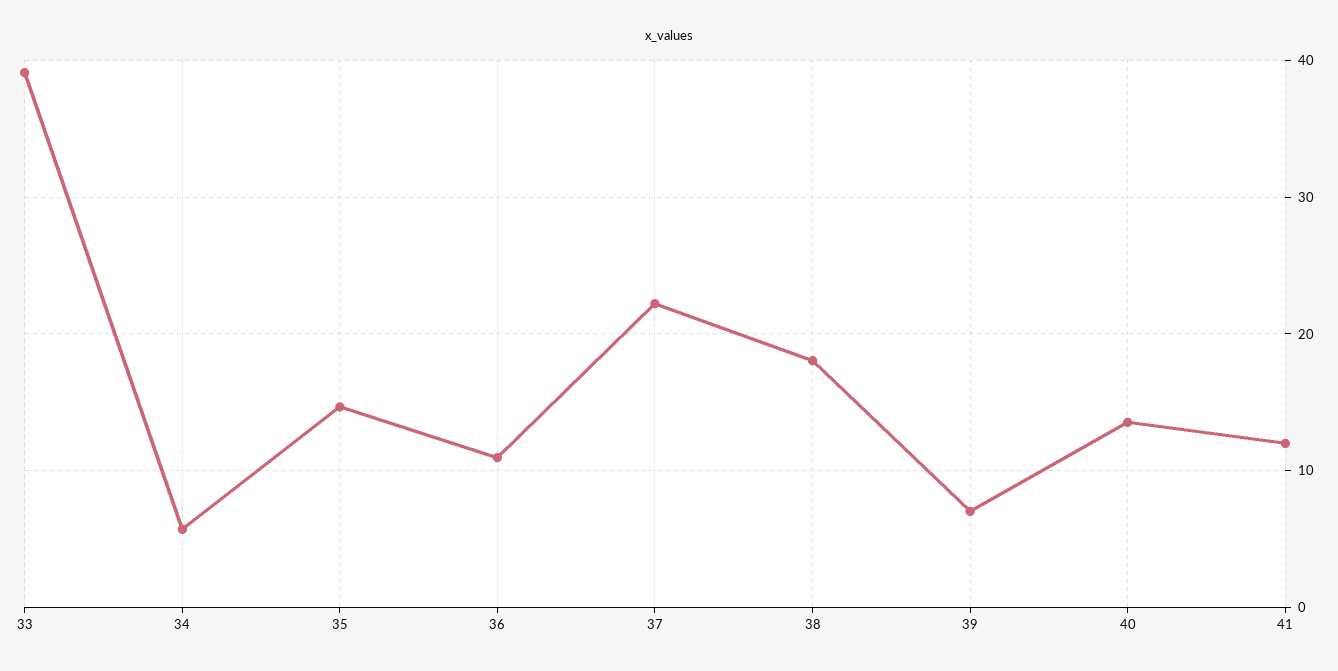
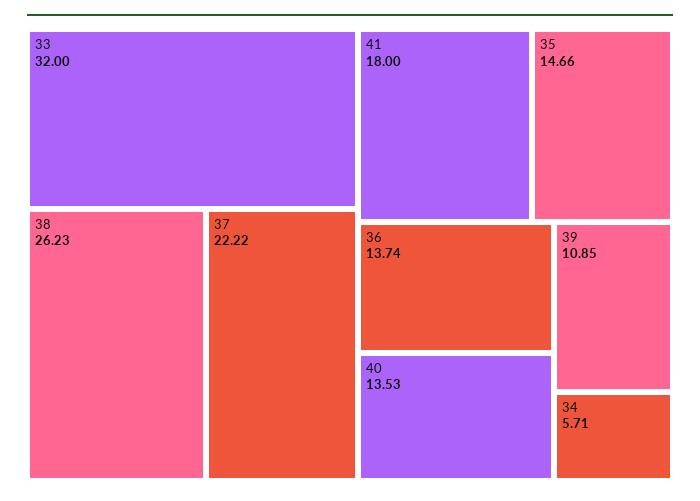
  {
-   "33": 39,
+   "33": 32,
    "34": 5.71,
    "35": 14.66,
-   "36": 11,
+   "36": 13.74,
    "37": 22.22,
-   "38": 18,
+   "38": 26.23,
-   "39": 7,
+   "39": 10.85,
    "40": 13.53,
-   "41": 12
+   "41": 18
  }

